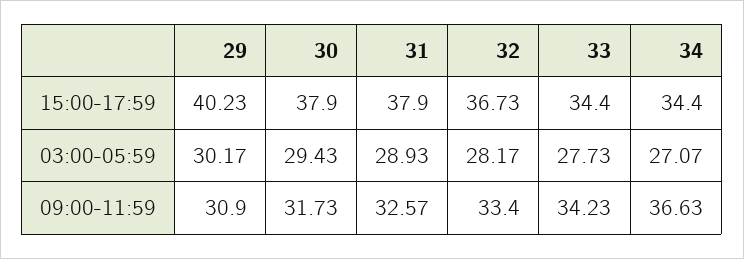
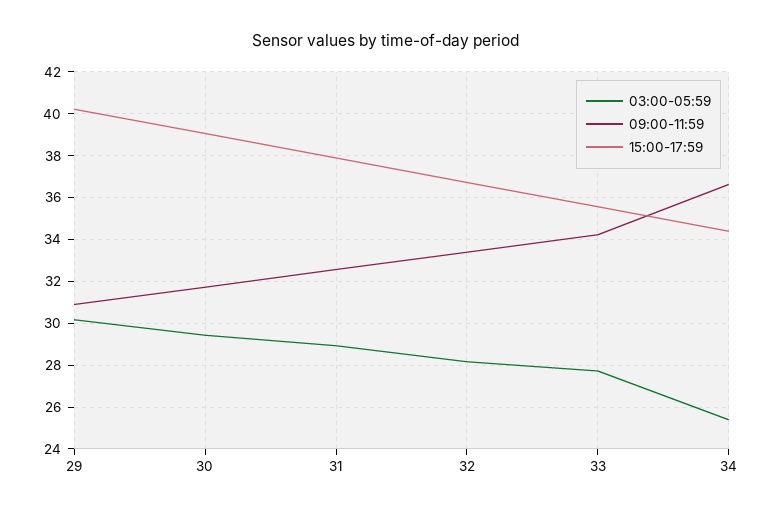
  {
    "15:00-17:59": {
      "29": 40.23,
-     "30": 37.9,
+     "30": 39,
      "31": 37.9,
      "32": 36.73,
-     "33": 34.4,
+     "33": 35.5,
      "34": 34.4
    },
    "03:00-05:59": {
      "29": 30.17,
      "30": 29.43,
      "31": 28.93,
      "32": 28.17,
      "33": 27.73,
-     "34": 27.07
+     "34": 25.5
    },
    "09:00-11:59": {
      "29": 30.9,
      "30": 31.73,
      "31": 32.57,
      "32": 33.4,
      "33": 34.23,
      "34": 36.63
    }
  }

